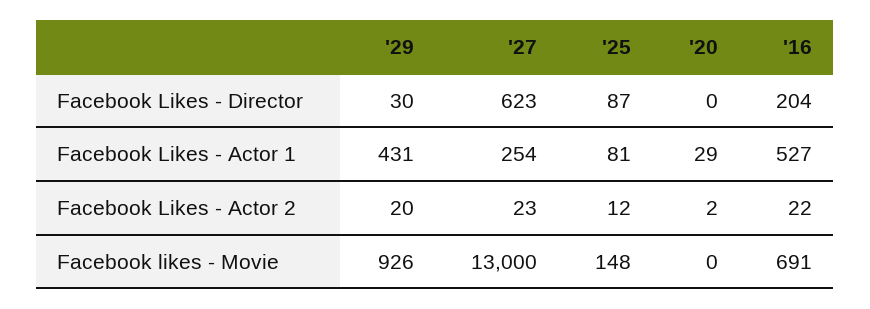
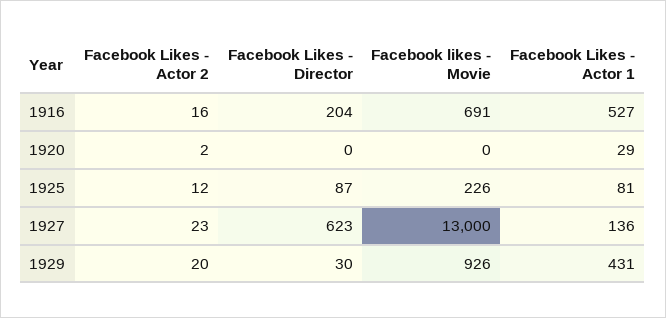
  {
    "'29": {
      "Facebook Likes - Director": 30,
      "Facebook Likes - Actor 1": 431,
      "Facebook Likes - Actor 2": 20,
      "Facebook likes - Movie": 926
    },
    "'27": {
      "Facebook Likes - Director": 623,
-     "Facebook Likes - Actor 1": 254,
+     "Facebook Likes - Actor 1": 136,
      "Facebook Likes - Actor 2": 23,
      "Facebook likes - Movie": 13000
    },
    "'25": {
      "Facebook Likes - Director": 87,
      "Facebook Likes - Actor 1": 81,
      "Facebook Likes - Actor 2": 12,
-     "Facebook likes - Movie": 148
+     "Facebook likes - Movie": 226
    },
    "'20": {
      "Facebook Likes - Director": 0,
      "Facebook Likes - Actor 1": 29,
      "Facebook Likes - Actor 2": 2,
      "Facebook likes - Movie": 0
    },
    "'16": {
      "Facebook Likes - Director": 204,
      "Facebook Likes - Actor 1": 527,
-     "Facebook Likes - Actor 2": 22,
+     "Facebook Likes - Actor 2": 16,
      "Facebook likes - Movie": 691
    }
  }

